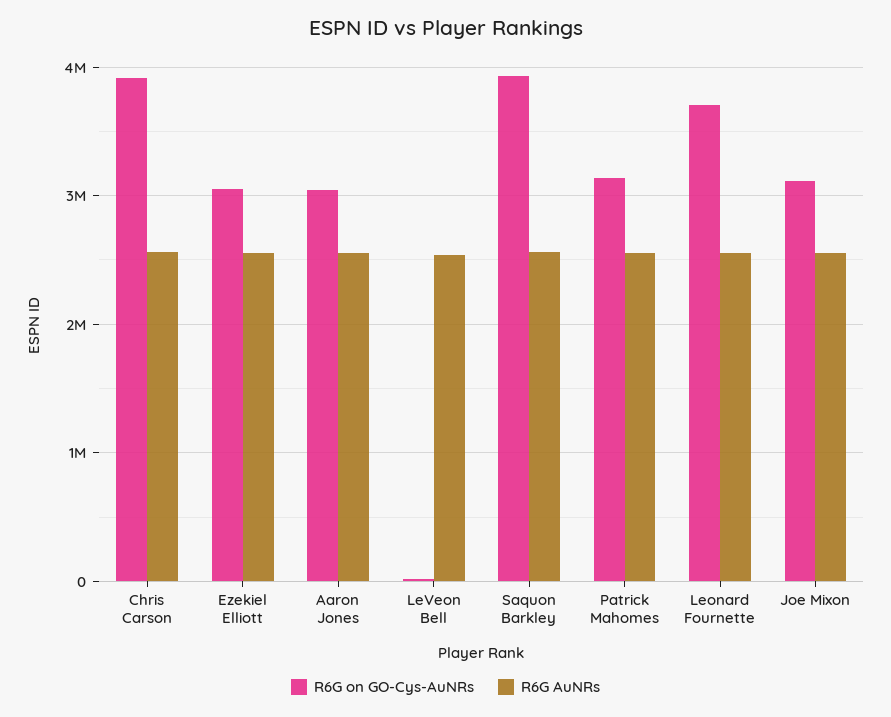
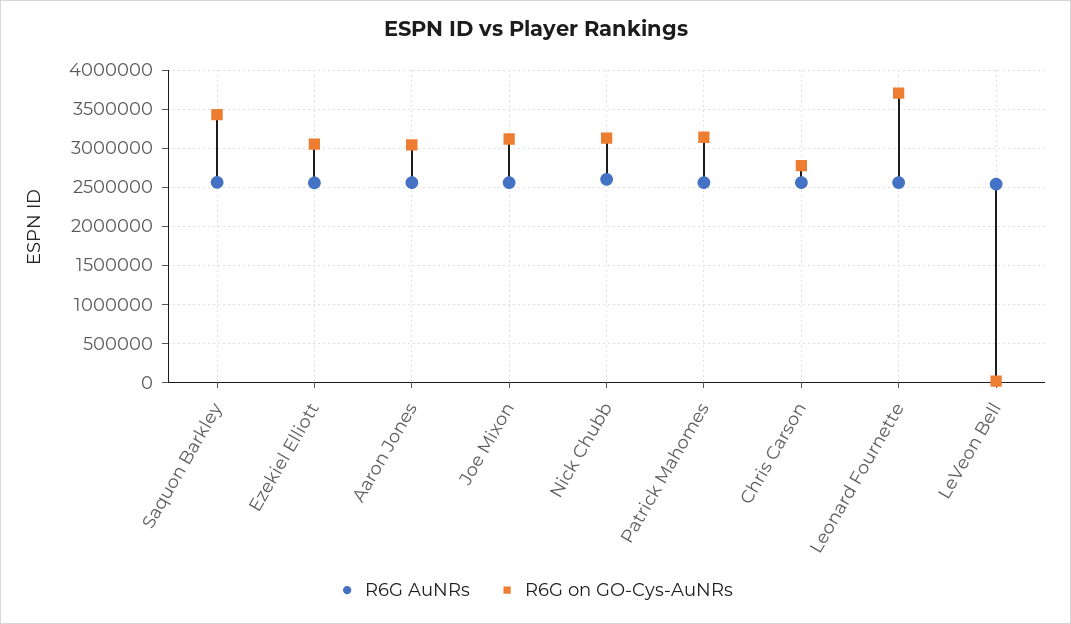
  {
    "R6G on GO-Cys-AuNRs": {
-     "Chris Carson": 3900000,
+     "Chris Carson": 2800000,
      "Ezekiel Elliott": 3100000,
      "Aaron Jones": 3000000,
      "LeVeon Bell": 0,
-     "Saquon Barkley": 3900000,
+     "Saquon Barkley": 3400000,
      "Patrick Mahomes": 3100000,
      "Leonard Fournette": 3700000,
-     "Joe Mixon": 3100000
+     "Joe Mixon": 3100000,
+     "Nick Chubb": 3100000
    },
    "R6G AuNRs": {
      "Chris Carson": 2600000,
      "Ezekiel Elliott": 2600000,
      "Aaron Jones": 2600000,
      "LeVeon Bell": 2500000,
      "Saquon Barkley": 2600000,
      "Patrick Mahomes": 2600000,
      "Leonard Fournette": 2600000,
-     "Joe Mixon": 2600000
+     "Joe Mixon": 2600000,
+     "Nick Chubb": 2600000
    }
  }

